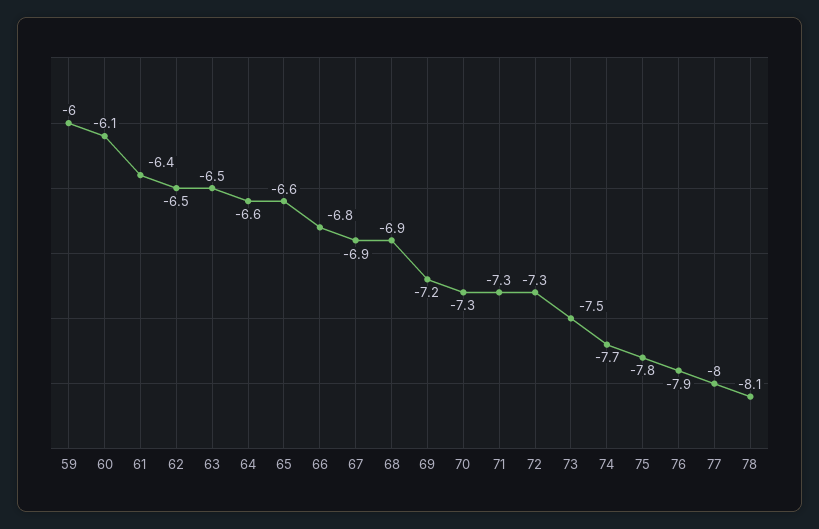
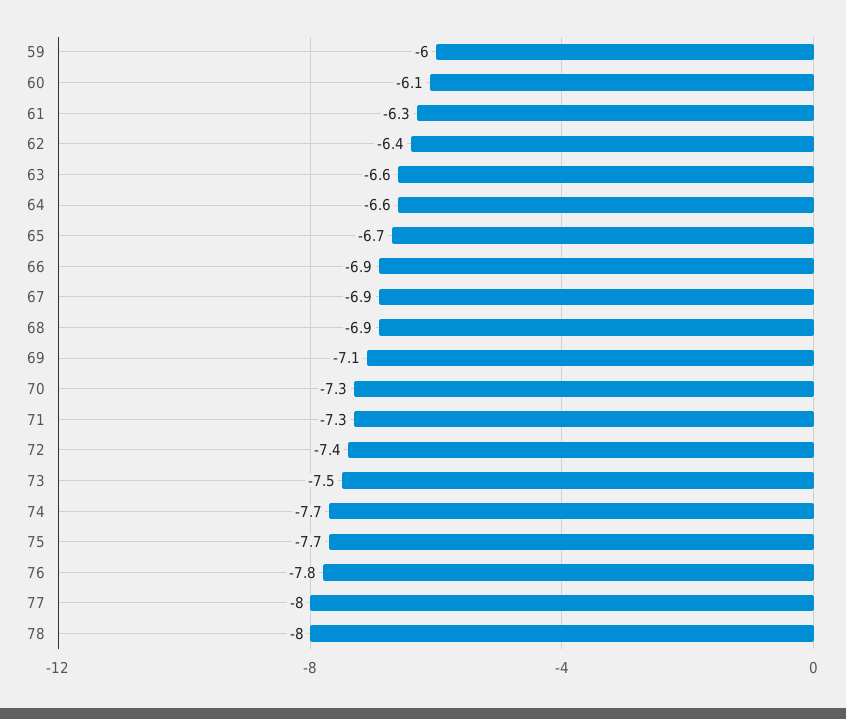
  {
    "59": -6,
    "60": -6.1,
-   "61": -6.4,
+   "61": -6.3,
-   "62": -6.5,
+   "62": -6.4,
-   "63": -6.5,
+   "63": -6.6,
    "64": -6.6,
-   "65": -6.6,
+   "65": -6.7,
-   "66": -6.8,
+   "66": -6.9,
    "67": -6.9,
    "68": -6.9,
-   "69": -7.2,
+   "69": -7.1,
    "70": -7.3,
    "71": -7.3,
-   "72": -7.3,
+   "72": -7.4,
    "73": -7.5,
    "74": -7.7,
-   "75": -7.8,
+   "75": -7.7,
-   "76": -7.9,
+   "76": -7.8,
    "77": -8,
-   "78": -8.1
+   "78": -8
  }

